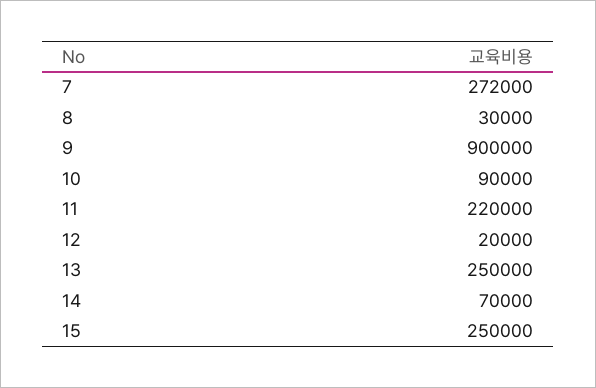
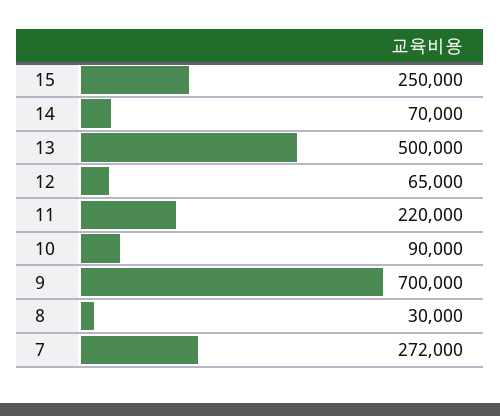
  {
    "7": 272000,
    "8": 30000,
-   "9": 900000,
+   "9": 700000,
    "10": 90000,
    "11": 220000,
-   "12": 20000,
+   "12": 65000,
-   "13": 250000,
+   "13": 500000,
    "14": 70000,
    "15": 250000
  }

